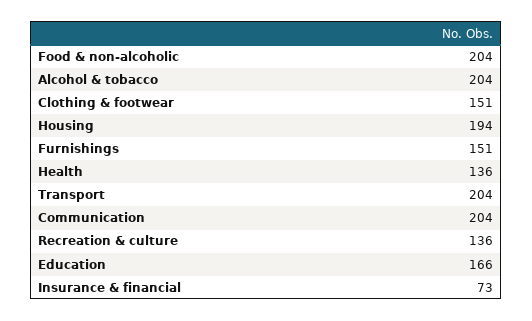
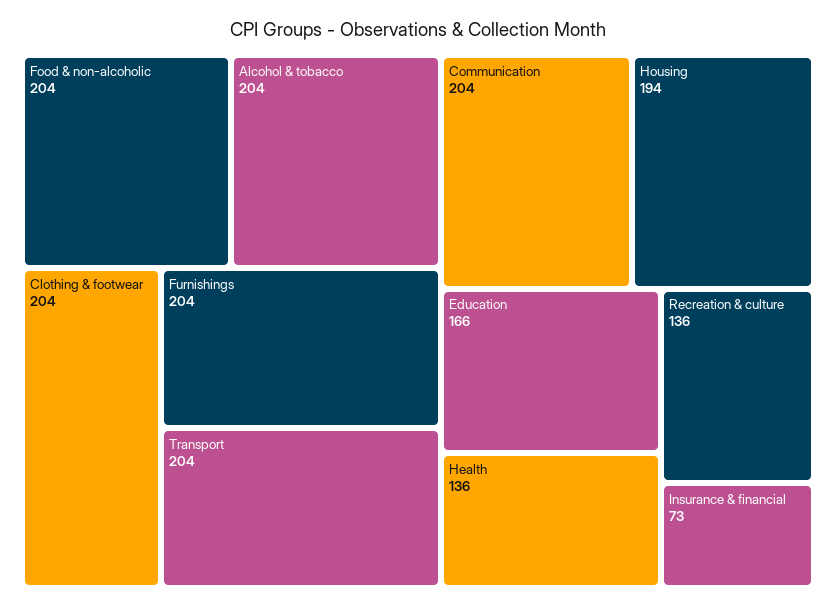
  {
    "Food & non-alcoholic": 204,
    "Alcohol & tobacco": 204,
-   "Clothing & footwear": 151,
+   "Clothing & footwear": 204,
    "Housing": 194,
-   "Furnishings": 151,
+   "Furnishings": 204,
    "Health": 136,
    "Transport": 204,
    "Communication": 204,
    "Recreation & culture": 136,
    "Education": 166,
    "Insurance & financial": 73
  }

